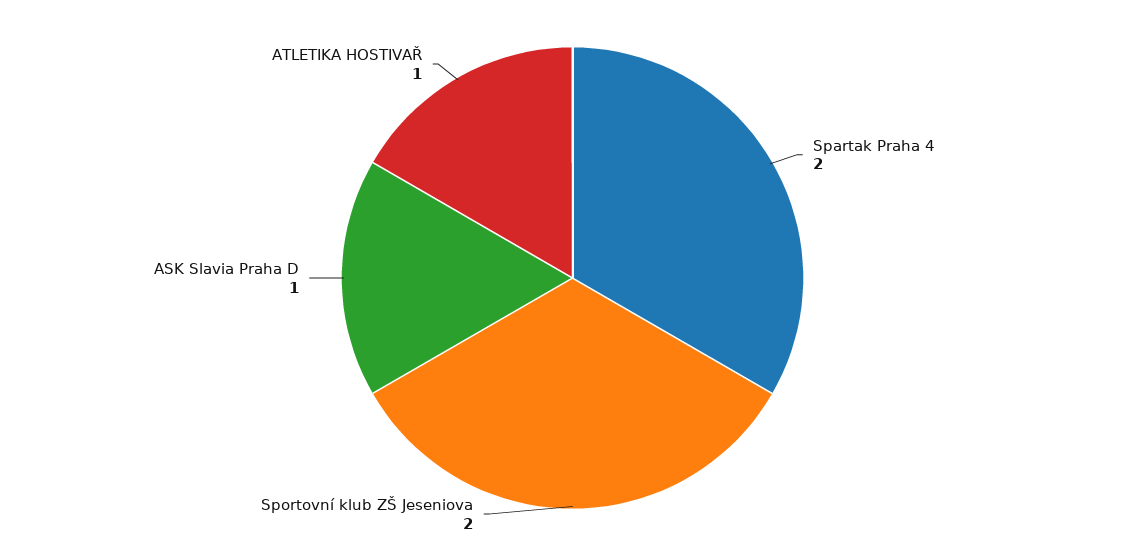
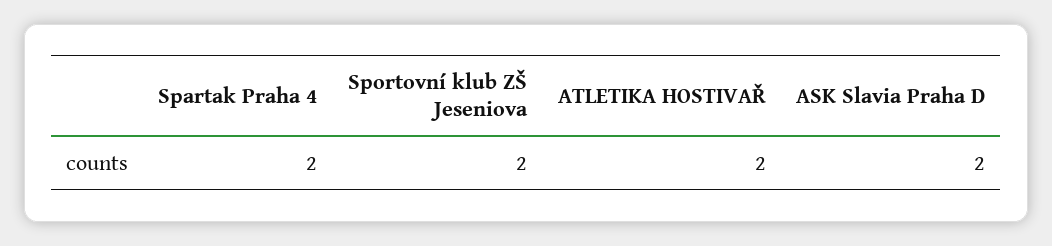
  {
    "Spartak Praha 4": 2,
    "Sportovní klub ZŠ Jeseniova": 2,
-   "ASK Slavia Praha D": 1,
+   "ASK Slavia Praha D": 2,
-   "ATLETIKA HOSTIVAŘ": 1
+   "ATLETIKA HOSTIVAŘ": 2
  }

